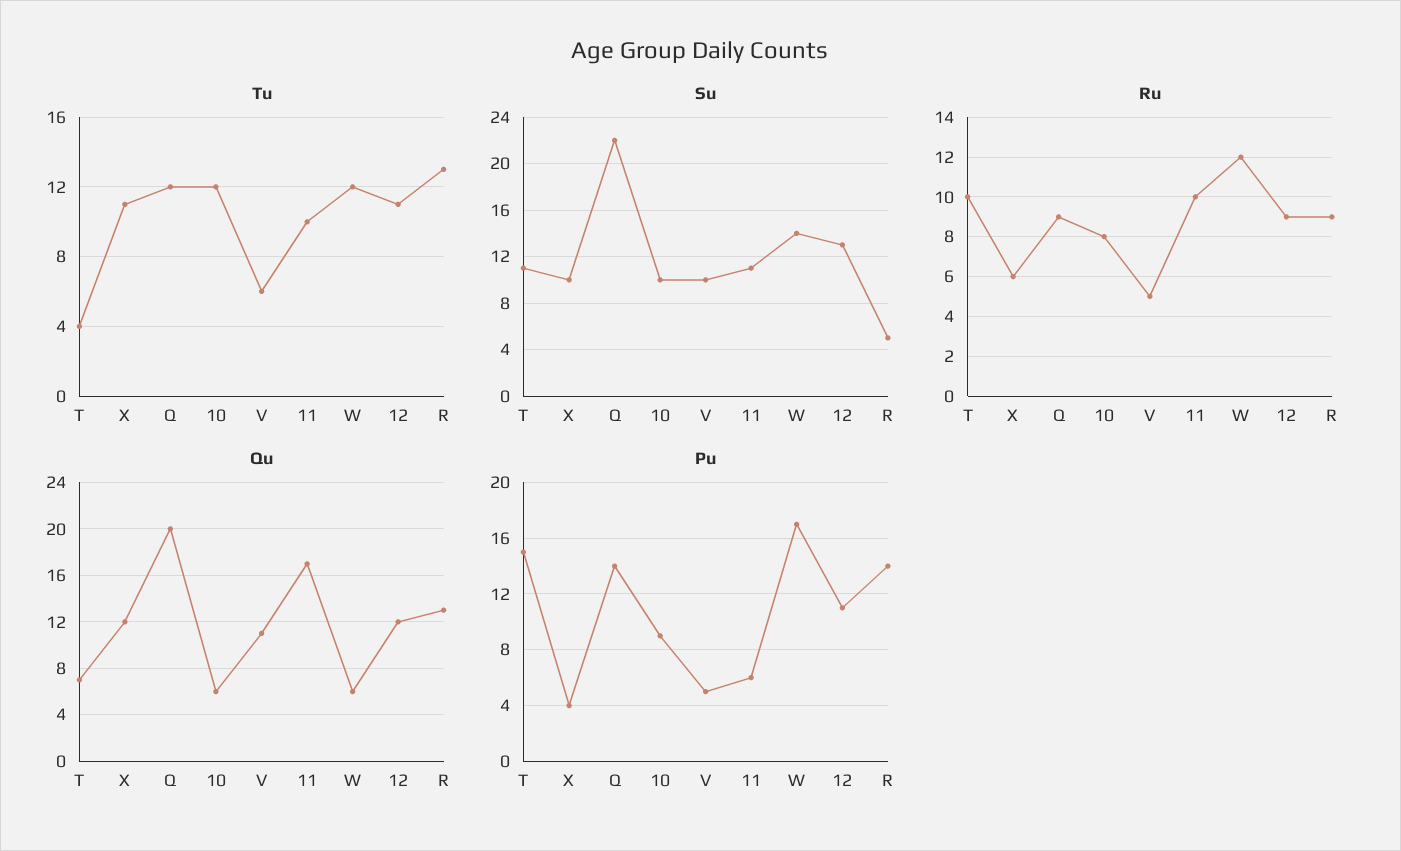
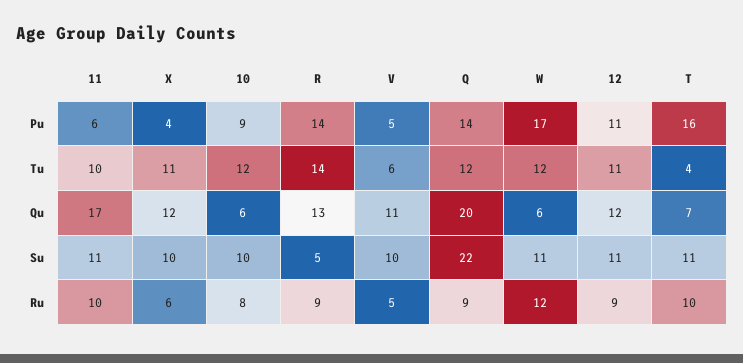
  {
    "Tu": {
      "T": 4,
      "X": 11,
      "Q": 12,
      "10": 12,
      "V": 6,
      "11": 10,
      "W": 12,
      "12": 11,
-     "R": 13
+     "R": 14
    },
    "Su": {
      "T": 11,
      "X": 10,
      "Q": 22,
      "10": 10,
      "V": 10,
      "11": 11,
-     "W": 14,
+     "W": 11,
-     "12": 13,
+     "12": 11,
      "R": 5
    },
    "Ru": {
      "T": 10,
      "X": 6,
      "Q": 9,
      "10": 8,
      "V": 5,
      "11": 10,
      "W": 12,
      "12": 9,
      "R": 9
    },
    "Qu": {
      "T": 7,
      "X": 12,
      "Q": 20,
      "10": 6,
      "V": 11,
      "11": 17,
      "W": 6,
      "12": 12,
      "R": 13
    },
    "Pu": {
-     "T": 15,
+     "T": 16,
      "X": 4,
      "Q": 14,
      "10": 9,
      "V": 5,
      "11": 6,
      "W": 17,
      "12": 11,
      "R": 14
    }
  }

